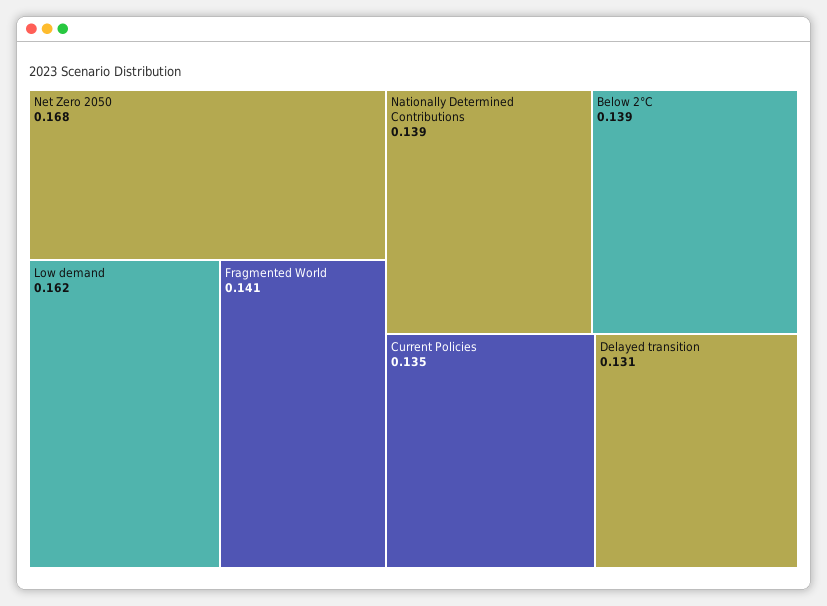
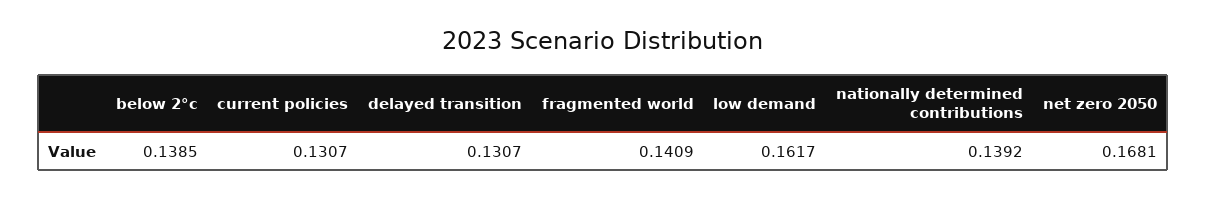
  {
    "Net Zero 2050": 0.1681,
    "Low demand": 0.1617,
    "Fragmented World": 0.1409,
    "Nationally Determined Contributions": 0.1392,
    "Below 2°C": 0.1385,
-   "Current Policies": 0.135,
+   "Current Policies": 0.1307,
    "Delayed transition": 0.1307
  }

